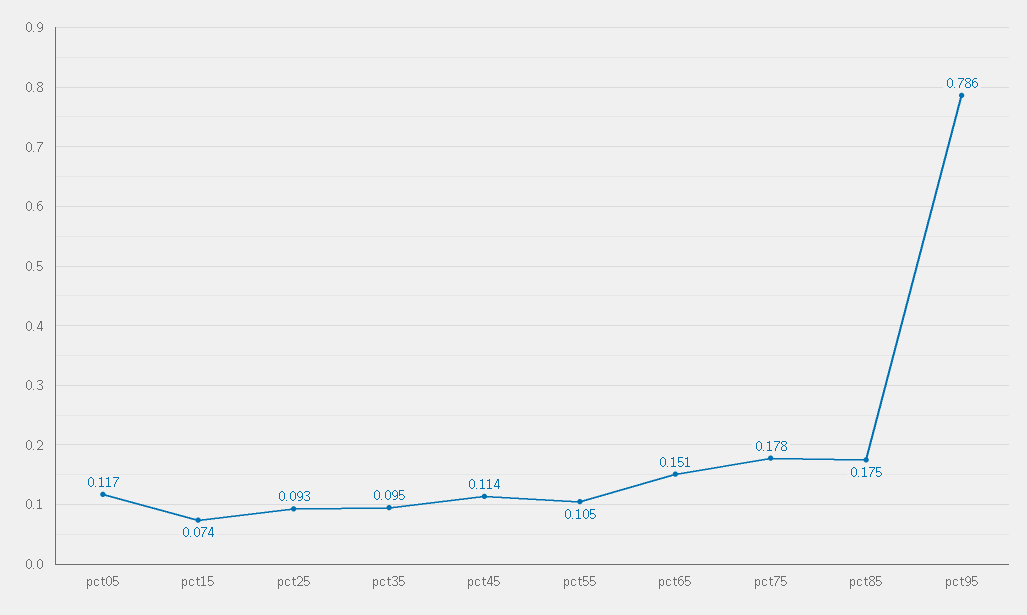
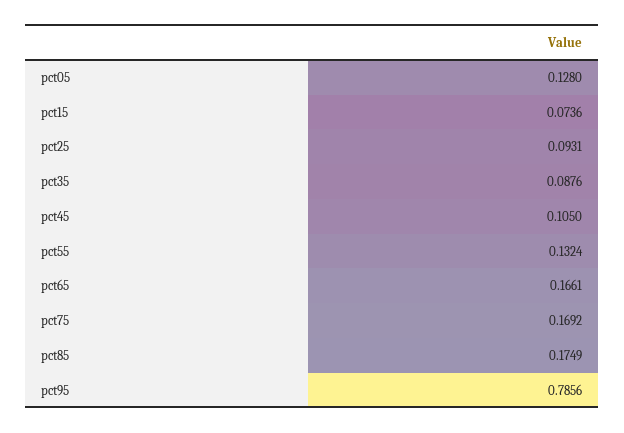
  {
-   "pct05": 0.117,
+   "pct05": 0.128,
    "pct15": 0.0736,
    "pct25": 0.0931,
-   "pct35": 0.095,
+   "pct35": 0.0876,
-   "pct45": 0.114,
+   "pct45": 0.105,
-   "pct55": 0.105,
+   "pct55": 0.1324,
-   "pct65": 0.151,
+   "pct65": 0.1661,
-   "pct75": 0.178,
+   "pct75": 0.1692,
    "pct85": 0.1749,
    "pct95": 0.7856
  }

